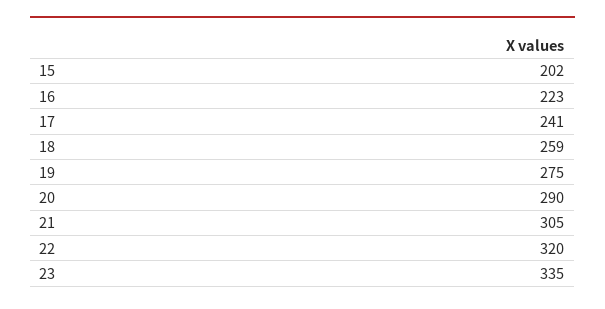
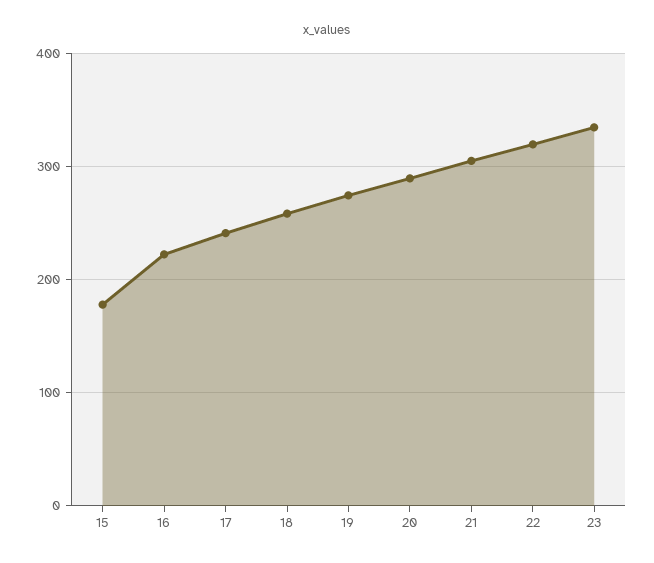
  {
-   "15": 202,
+   "15": 180,
    "16": 223,
    "17": 241,
    "18": 259,
    "19": 275,
    "20": 290,
    "21": 305,
    "22": 320,
    "23": 335
  }

